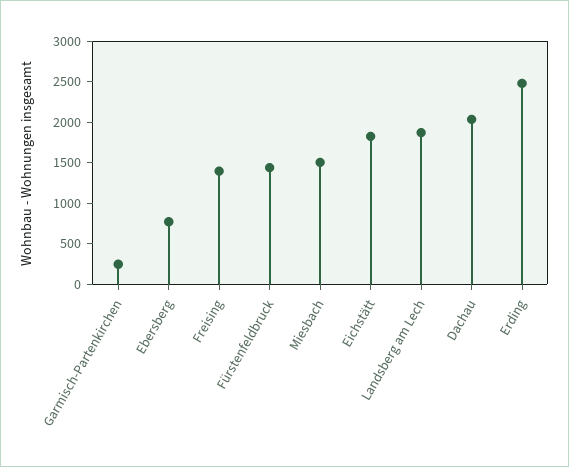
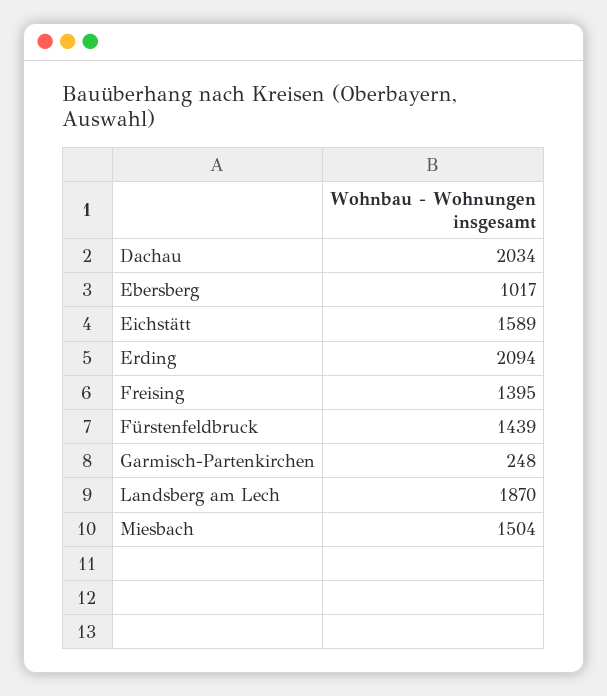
  {
    "Garmisch-Partenkirchen": 248,
-   "Ebersberg": 800,
+   "Ebersberg": 1017,
    "Freising": 1395,
    "Fürstenfeldbruck": 1439,
    "Miesbach": 1504,
-   "Eichstätt": 1800,
+   "Eichstätt": 1589,
    "Landsberg am Lech": 1870,
    "Dachau": 2034,
-   "Erding": 2500
+   "Erding": 2094
  }

